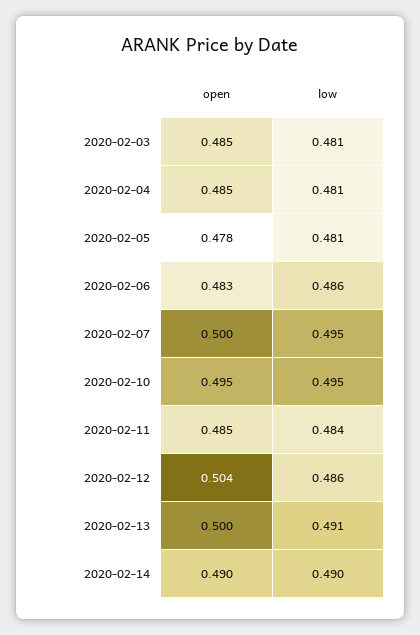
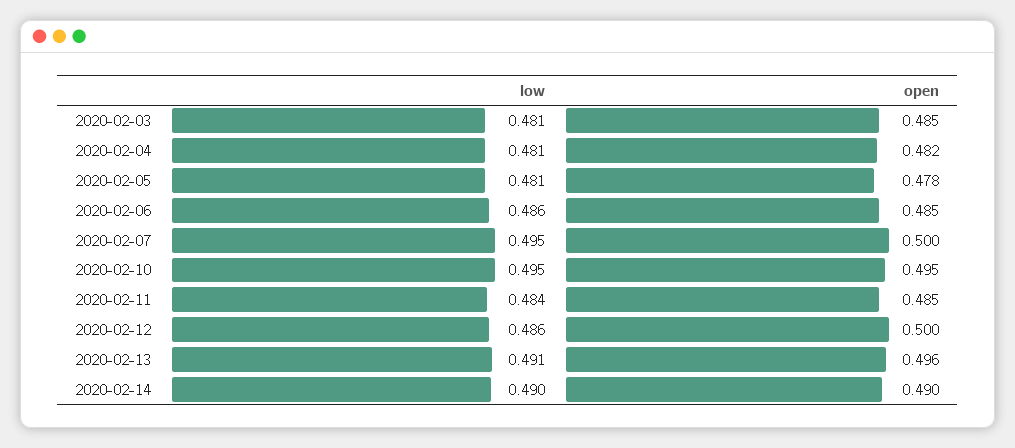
  {
    "open": {
      "2020-02-03": 0.485,
-     "2020-02-04": 0.485,
+     "2020-02-04": 0.482,
      "2020-02-05": 0.478,
-     "2020-02-06": 0.483,
+     "2020-02-06": 0.485,
      "2020-02-07": 0.5,
      "2020-02-10": 0.495,
      "2020-02-11": 0.485,
-     "2020-02-12": 0.504,
+     "2020-02-12": 0.5,
-     "2020-02-13": 0.5,
+     "2020-02-13": 0.496,
      "2020-02-14": 0.49
    },
    "low": {
      "2020-02-03": 0.481,
      "2020-02-04": 0.481,
      "2020-02-05": 0.481,
      "2020-02-06": 0.486,
      "2020-02-07": 0.495,
      "2020-02-10": 0.495,
      "2020-02-11": 0.484,
      "2020-02-12": 0.486,
      "2020-02-13": 0.491,
      "2020-02-14": 0.49
    }
  }

